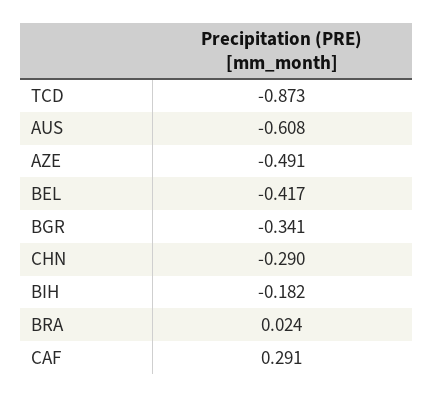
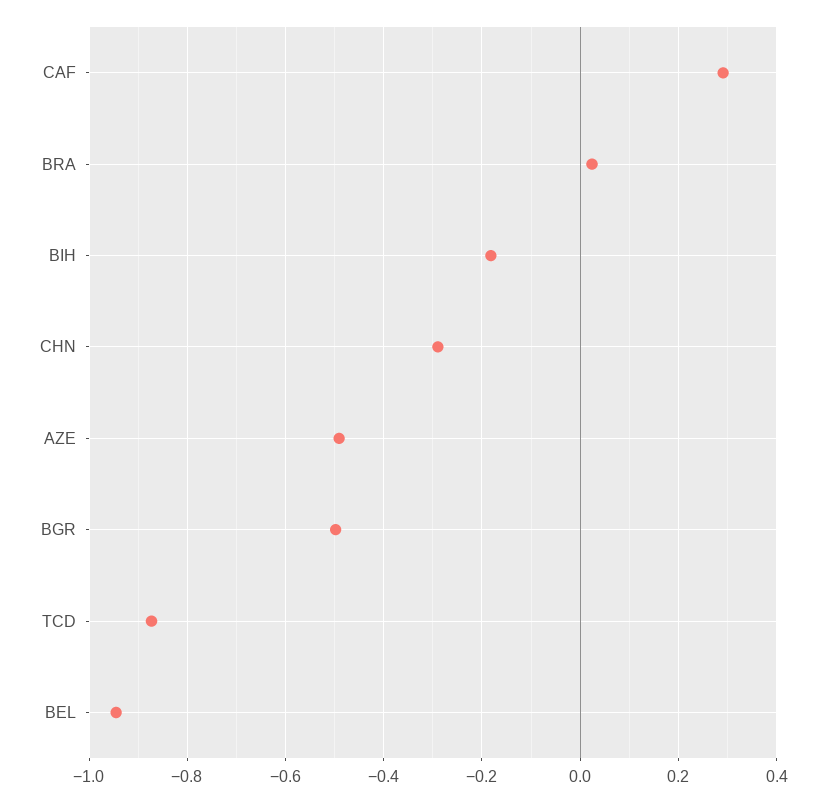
  {
    "TCD": -0.873,
-   "AUS": -0.608,
    "AZE": -0.491,
-   "BEL": -0.417,
+   "BEL": -0.94,
-   "BGR": -0.341,
+   "BGR": -0.5,
    "CHN": -0.29,
    "BIH": -0.182,
    "BRA": 0.024,
    "CAF": 0.291
  }

